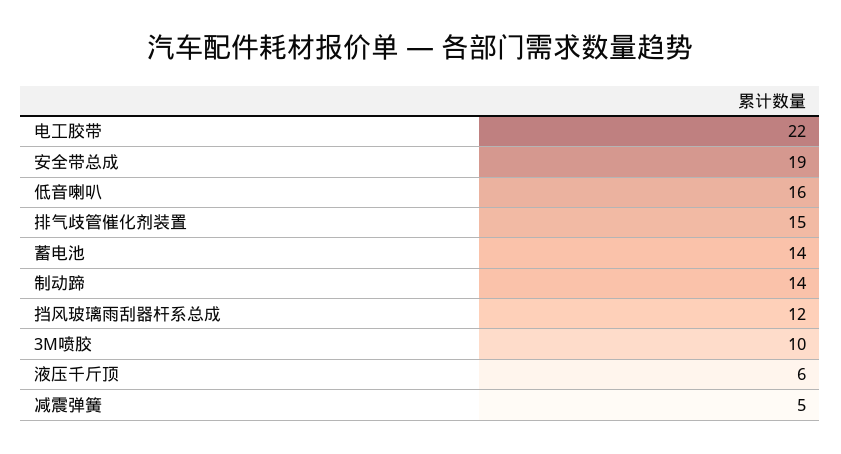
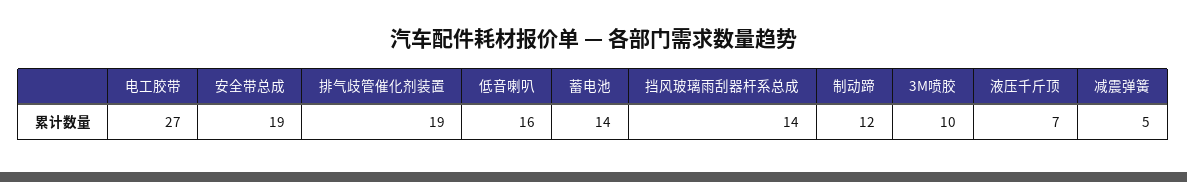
  {
-   "电工胶带": 22,
+   "电工胶带": 27,
    "安全带总成": 19,
    "低音喇叭": 16,
-   "排气歧管催化剂装置": 15,
+   "排气歧管催化剂装置": 19,
    "蓄电池": 14,
-   "制动蹄": 14,
+   "制动蹄": 12,
-   "挡风玻璃雨刮器杆系总成": 12,
+   "挡风玻璃雨刮器杆系总成": 14,
    "3M喷胶": 10,
-   "液压千斤顶": 6,
+   "液压千斤顶": 7,
    "减震弹簧": 5
  }

